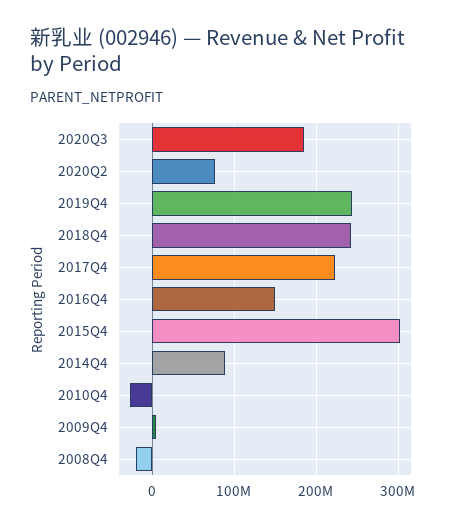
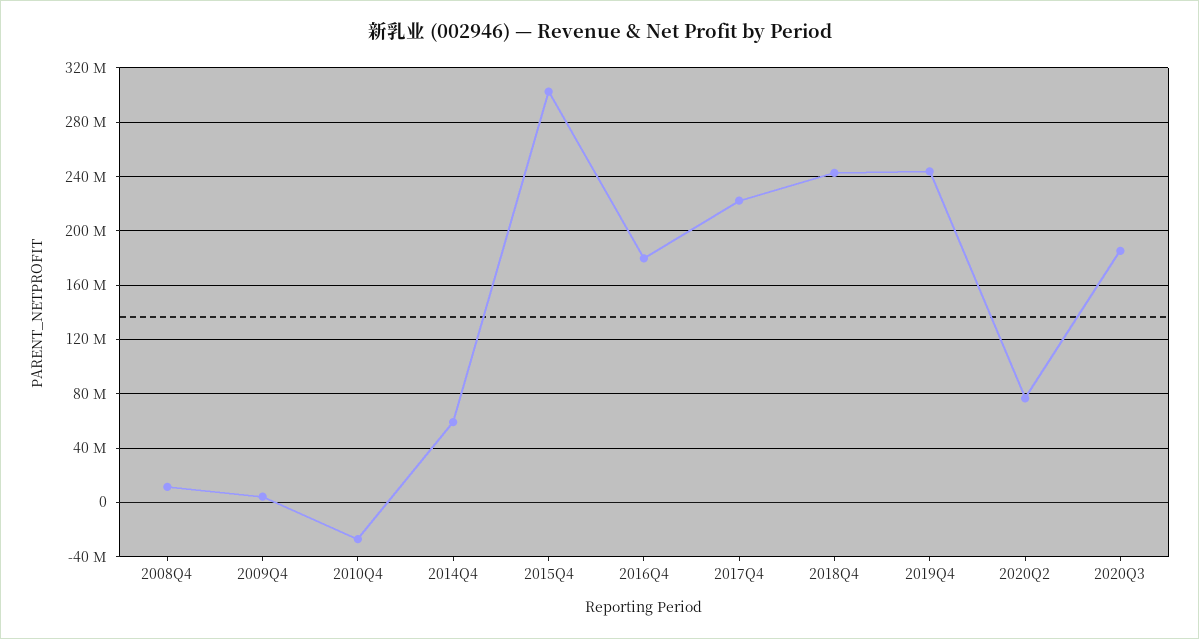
  {
    "2020Q3": 185000000,
    "2020Q2": 75000000,
    "2019Q4": 245000000,
    "2018Q4": 245000000,
    "2017Q4": 220000000,
-   "2016Q4": 150000000,
+   "2016Q4": 180000000,
    "2015Q4": 300000000,
-   "2014Q4": 90000000,
+   "2014Q4": 60000000,
    "2010Q4": -25000000,
    "2009Q4": 5000000,
-   "2008Q4": -20000000
+   "2008Q4": 10000000
  }

